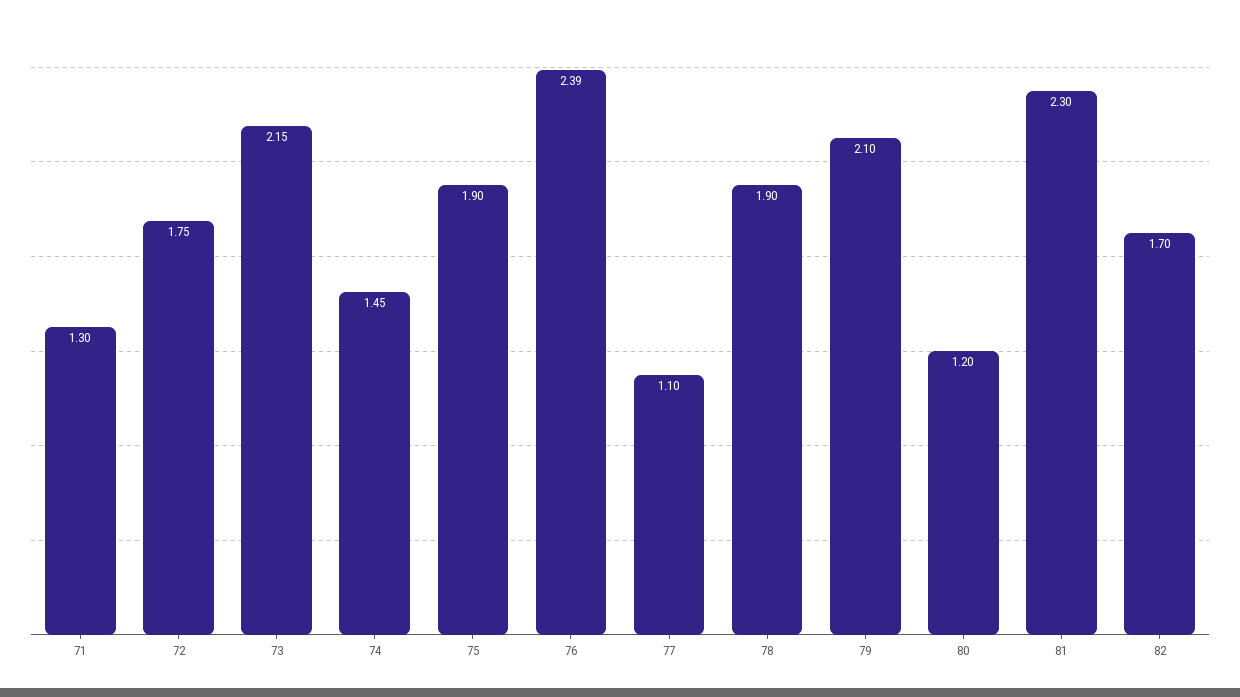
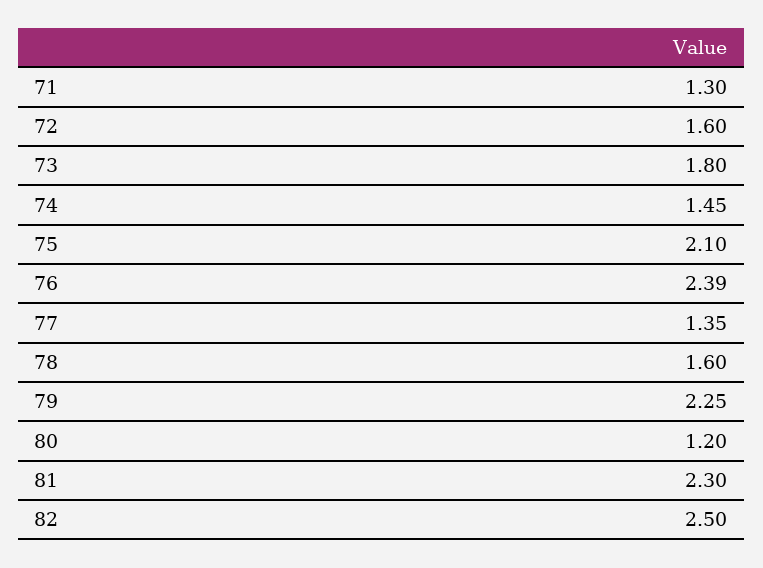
  {
    "71": 1.3,
-   "72": 1.75,
+   "72": 1.6,
-   "73": 2.15,
+   "73": 1.8,
    "74": 1.45,
-   "75": 1.9,
+   "75": 2.1,
    "76": 2.39,
-   "77": 1.1,
+   "77": 1.35,
-   "78": 1.9,
+   "78": 1.6,
-   "79": 2.1,
+   "79": 2.25,
    "80": 1.2,
    "81": 2.3,
-   "82": 1.7
+   "82": 2.5
  }

